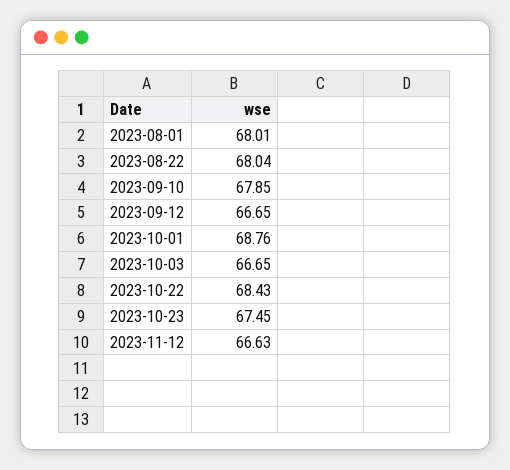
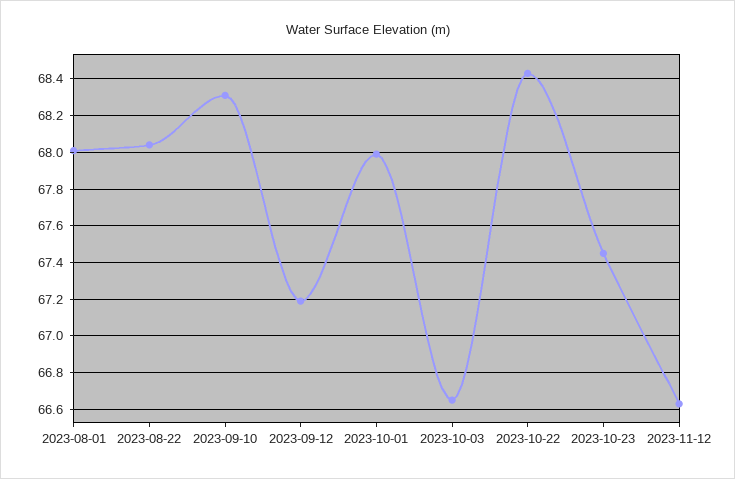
  {
    "2023-08-01": 68.01,
    "2023-08-22": 68.04,
-   "2023-09-10": 67.85,
+   "2023-09-10": 68.3,
-   "2023-09-12": 66.65,
+   "2023-09-12": 67.2,
-   "2023-10-01": 68.76,
+   "2023-10-01": 68,
    "2023-10-03": 66.65,
    "2023-10-22": 68.43,
    "2023-10-23": 67.45,
    "2023-11-12": 66.63
  }

